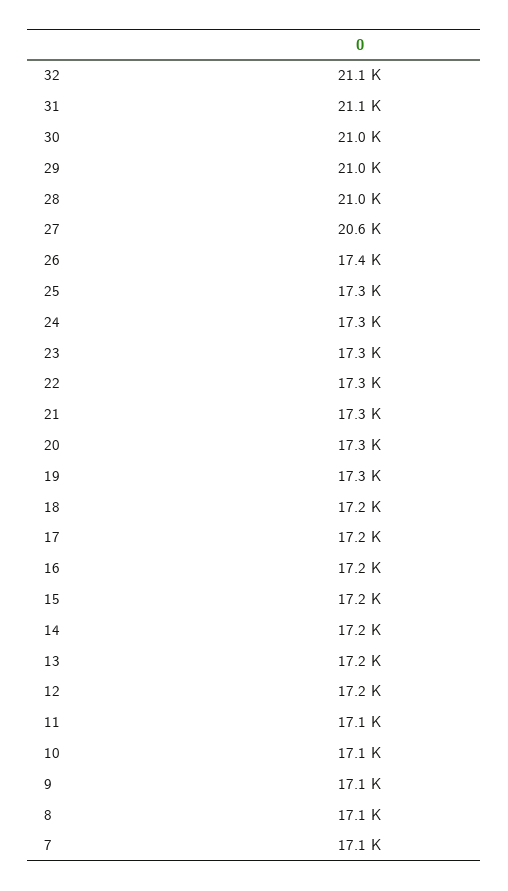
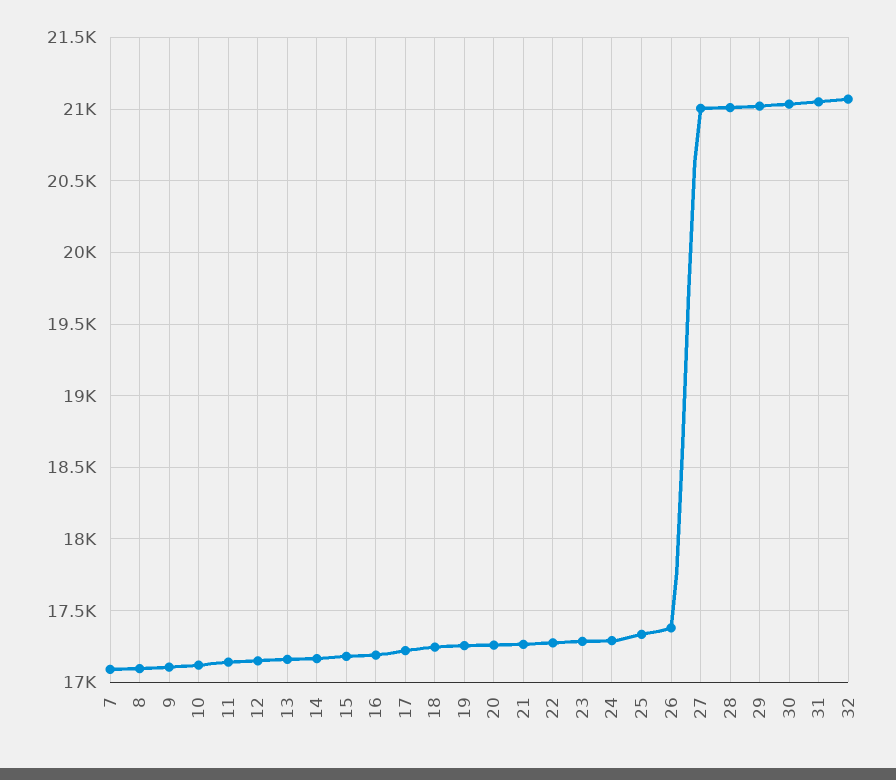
  {
    "32": 21100,
    "31": 21100,
    "30": 21000,
    "29": 21000,
    "28": 21000,
-   "27": 20600,
+   "27": 21000,
    "26": 17400,
    "25": 17300,
    "24": 17300,
    "23": 17300,
    "22": 17300,
    "21": 17300,
    "20": 17300,
    "19": 17300,
    "18": 17200,
    "17": 17200,
    "16": 17200,
    "15": 17200,
    "14": 17200,
    "13": 17200,
    "12": 17200,
    "11": 17100,
    "10": 17100,
    "9": 17100,
    "8": 17100,
    "7": 17100
  }

